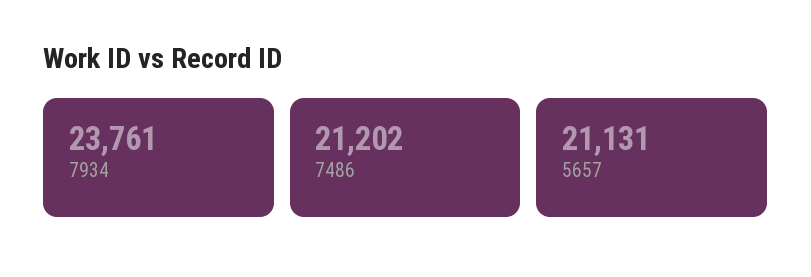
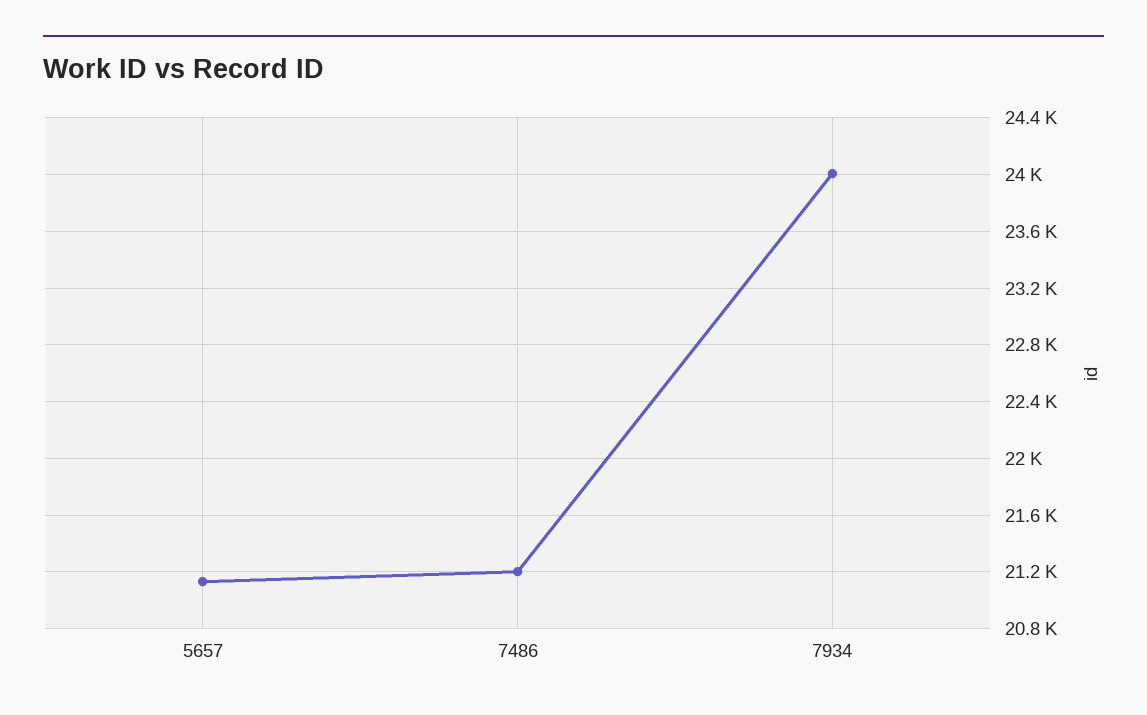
  {
-   "7934": 23761,
+   "7934": 24000,
    "7486": 21202,
    "5657": 21131
  }

